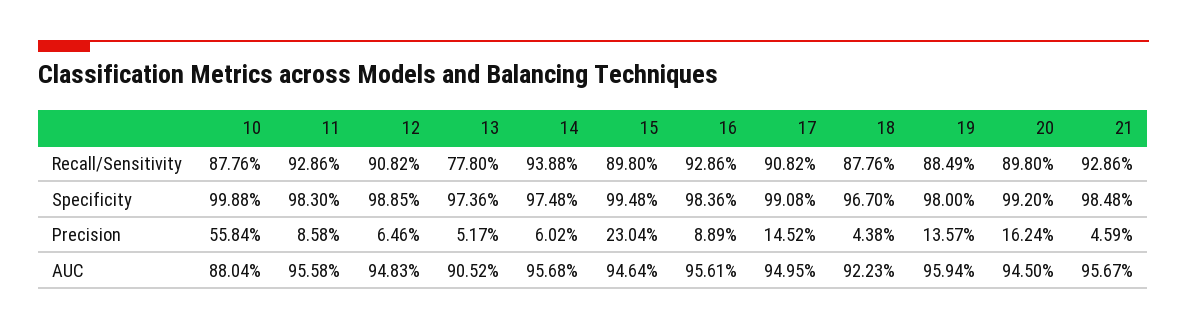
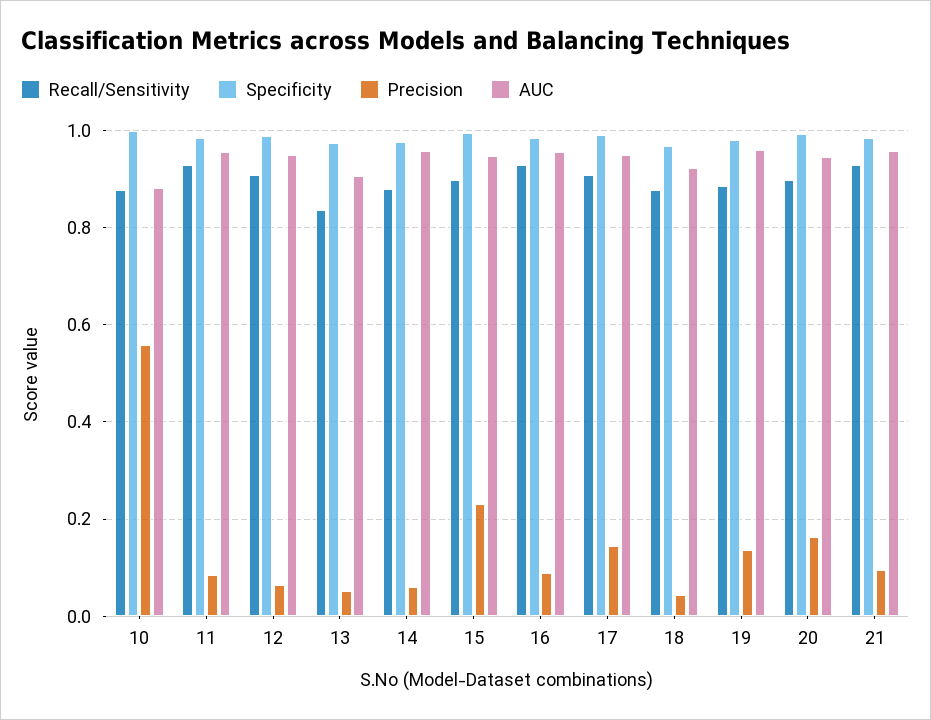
  {
    "Recall/Sensitivity": {
      "10": 0.8776,
      "11": 0.9286,
      "12": 0.9082,
-     "13": 0.778,
+     "13": 0.84,
-     "14": 0.9388,
+     "14": 0.88,
      "15": 0.898,
      "16": 0.9286,
      "17": 0.9082,
      "18": 0.8776,
      "19": 0.8849,
      "20": 0.898,
      "21": 0.9286
    },
    "Specificity": {
      "10": 0.9988,
      "11": 0.983,
      "12": 0.9885,
      "13": 0.9736,
      "14": 0.9748,
      "15": 0.9948,
      "16": 0.9836,
      "17": 0.9908,
      "18": 0.967,
      "19": 0.98,
      "20": 0.992,
      "21": 0.9848
    },
    "Precision": {
      "10": 0.5584,
      "11": 0.0858,
      "12": 0.0646,
      "13": 0.0517,
      "14": 0.0602,
      "15": 0.2304,
      "16": 0.0889,
      "17": 0.1452,
      "18": 0.0438,
      "19": 0.1357,
      "20": 0.1624,
-     "21": 0.0459
+     "21": 0.1
    },
    "AUC": {
      "10": 0.8804,
      "11": 0.9558,
      "12": 0.9483,
      "13": 0.9052,
      "14": 0.9568,
      "15": 0.9464,
      "16": 0.9561,
      "17": 0.9495,
      "18": 0.9223,
      "19": 0.9594,
      "20": 0.945,
      "21": 0.9567
    }
  }

